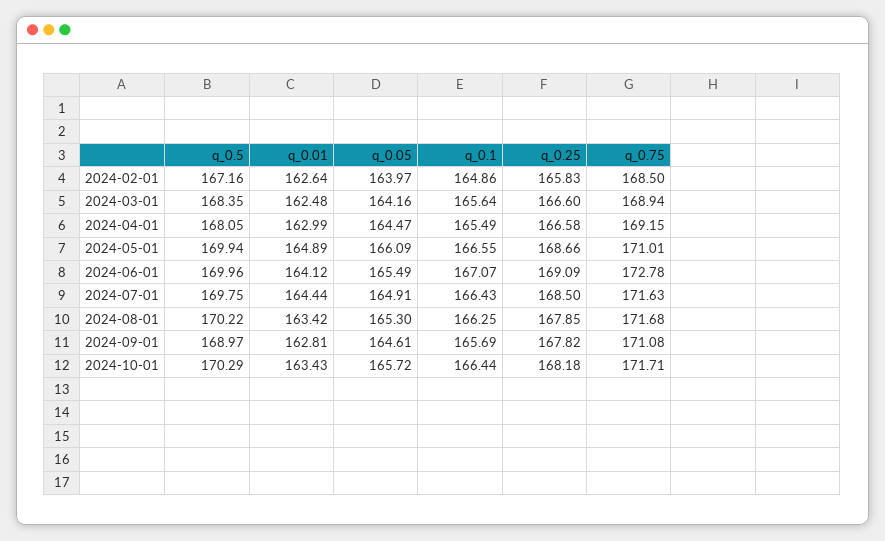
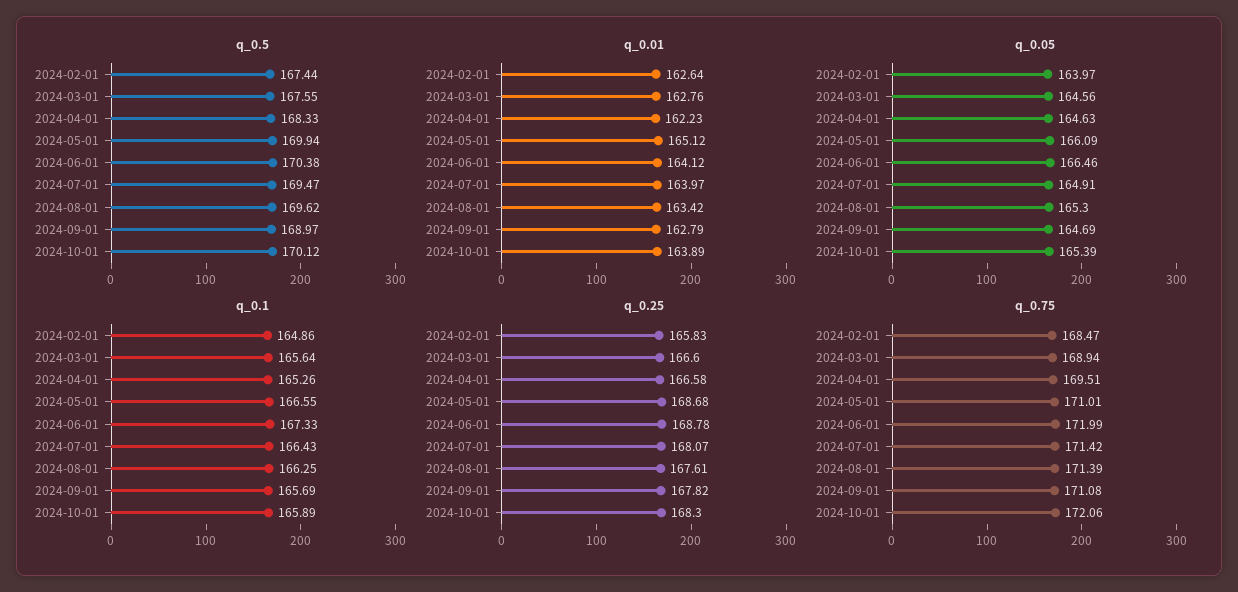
  {
    "q_0.5": {
-     "2024-02-01": 167.16,
+     "2024-02-01": 167.44,
-     "2024-03-01": 168.35,
+     "2024-03-01": 167.55,
-     "2024-04-01": 168.05,
+     "2024-04-01": 168.33,
      "2024-05-01": 169.94,
-     "2024-06-01": 169.96,
+     "2024-06-01": 170.38,
-     "2024-07-01": 169.75,
+     "2024-07-01": 169.47,
-     "2024-08-01": 170.22,
+     "2024-08-01": 169.62,
      "2024-09-01": 168.97,
-     "2024-10-01": 170.29
+     "2024-10-01": 170.12
    },
    "q_0.01": {
      "2024-02-01": 162.64,
-     "2024-03-01": 162.48,
+     "2024-03-01": 162.76,
-     "2024-04-01": 162.99,
+     "2024-04-01": 162.23,
-     "2024-05-01": 164.89,
+     "2024-05-01": 165.12,
      "2024-06-01": 164.12,
-     "2024-07-01": 164.44,
+     "2024-07-01": 163.97,
      "2024-08-01": 163.42,
-     "2024-09-01": 162.81,
+     "2024-09-01": 162.79,
-     "2024-10-01": 163.43
+     "2024-10-01": 163.89
    },
    "q_0.05": {
      "2024-02-01": 163.97,
-     "2024-03-01": 164.16,
+     "2024-03-01": 164.56,
-     "2024-04-01": 164.47,
+     "2024-04-01": 164.63,
      "2024-05-01": 166.09,
-     "2024-06-01": 165.49,
+     "2024-06-01": 166.46,
      "2024-07-01": 164.91,
      "2024-08-01": 165.3,
-     "2024-09-01": 164.61,
+     "2024-09-01": 164.69,
-     "2024-10-01": 165.72
+     "2024-10-01": 165.39
    },
    "q_0.1": {
      "2024-02-01": 164.86,
      "2024-03-01": 165.64,
-     "2024-04-01": 165.49,
+     "2024-04-01": 165.26,
      "2024-05-01": 166.55,
-     "2024-06-01": 167.07,
+     "2024-06-01": 167.33,
      "2024-07-01": 166.43,
      "2024-08-01": 166.25,
      "2024-09-01": 165.69,
-     "2024-10-01": 166.44
+     "2024-10-01": 165.89
    },
    "q_0.25": {
      "2024-02-01": 165.83,
      "2024-03-01": 166.6,
      "2024-04-01": 166.58,
-     "2024-05-01": 168.66,
+     "2024-05-01": 168.68,
-     "2024-06-01": 169.09,
+     "2024-06-01": 168.78,
-     "2024-07-01": 168.5,
+     "2024-07-01": 168.07,
-     "2024-08-01": 167.85,
+     "2024-08-01": 167.61,
      "2024-09-01": 167.82,
-     "2024-10-01": 168.18
+     "2024-10-01": 168.3
    },
    "q_0.75": {
-     "2024-02-01": 168.5,
+     "2024-02-01": 168.47,
      "2024-03-01": 168.94,
-     "2024-04-01": 169.15,
+     "2024-04-01": 169.51,
      "2024-05-01": 171.01,
-     "2024-06-01": 172.78,
+     "2024-06-01": 171.99,
-     "2024-07-01": 171.63,
+     "2024-07-01": 171.42,
-     "2024-08-01": 171.68,
+     "2024-08-01": 171.39,
      "2024-09-01": 171.08,
-     "2024-10-01": 171.71
+     "2024-10-01": 172.06
    }
  }

